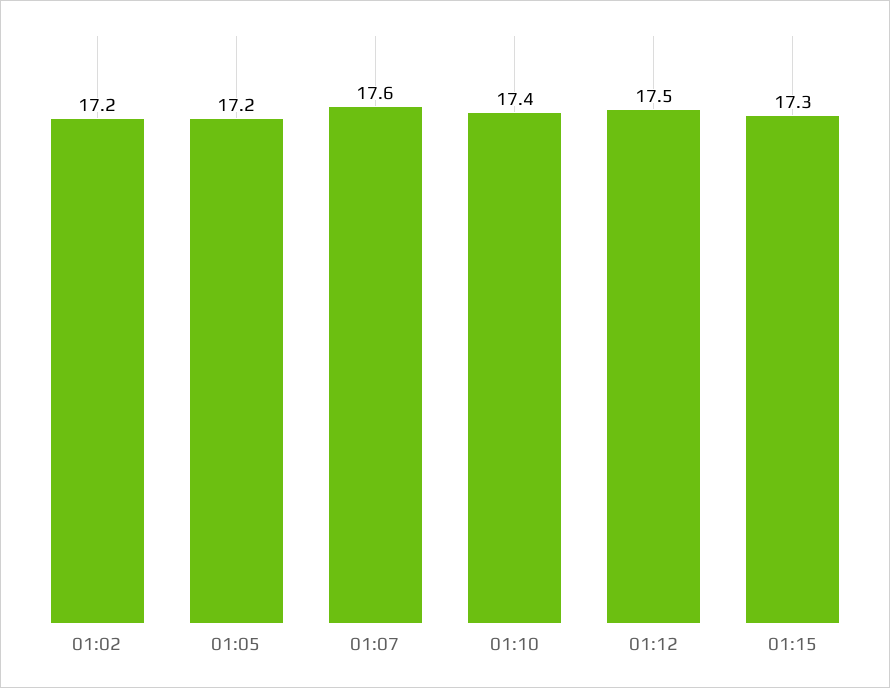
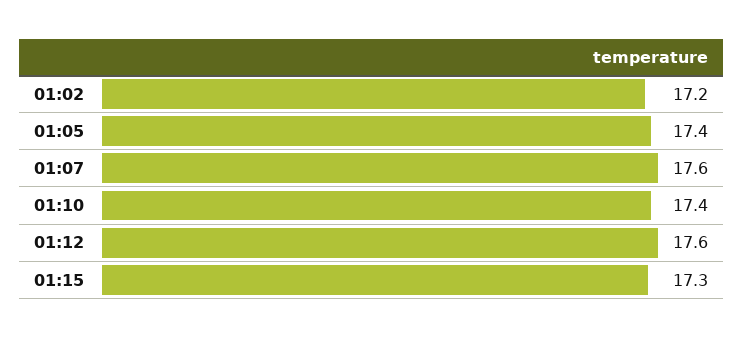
  {
    "01:02": 17.2,
-   "01:05": 17.2,
+   "01:05": 17.4,
    "01:07": 17.6,
    "01:10": 17.4,
-   "01:12": 17.5,
+   "01:12": 17.6,
    "01:15": 17.3
  }

